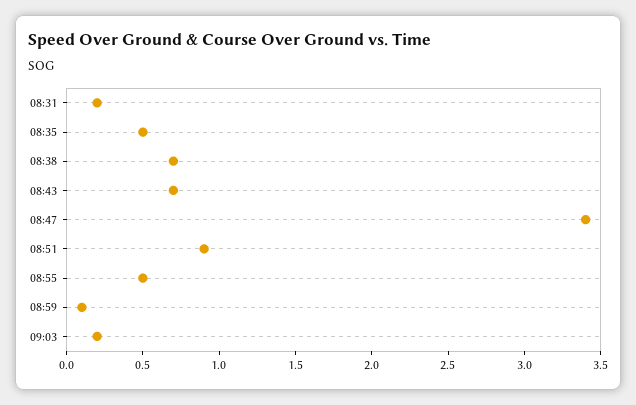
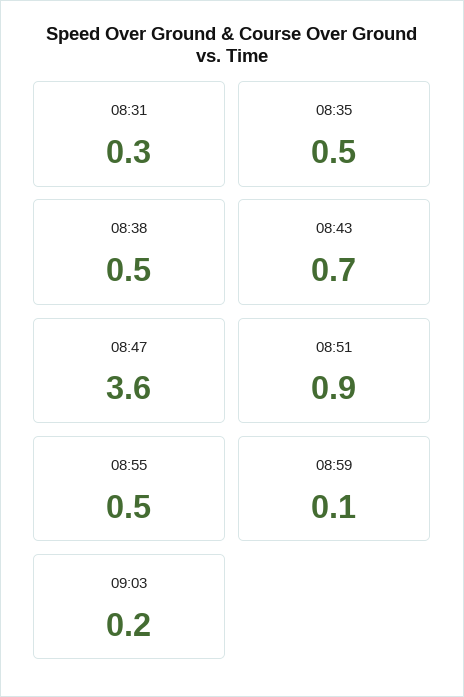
  {
-   "08:31": 0.2,
+   "08:31": 0.3,
    "08:35": 0.5,
-   "08:38": 0.7,
+   "08:38": 0.5,
    "08:43": 0.7,
-   "08:47": 3.4,
+   "08:47": 3.6,
    "08:51": 0.9,
    "08:55": 0.5,
    "08:59": 0.1,
    "09:03": 0.2
  }

